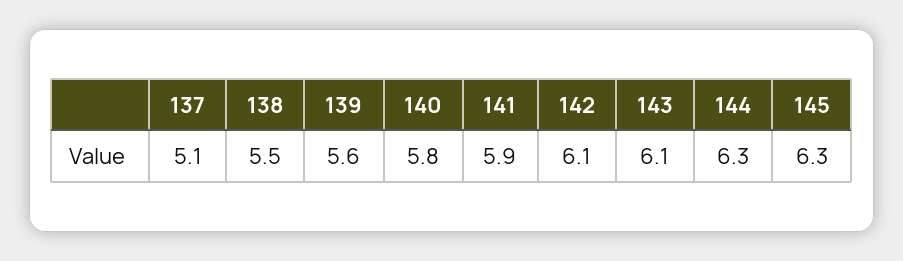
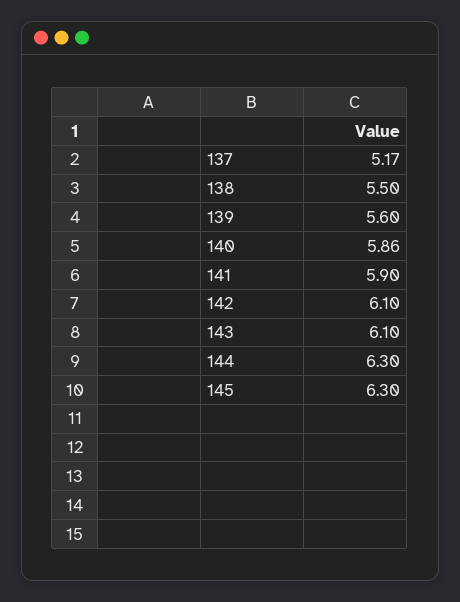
  {
-   "137": 5.1,
+   "137": 5.17,
    "138": 5.5,
    "139": 5.6,
-   "140": 5.8,
+   "140": 5.86,
    "141": 5.9,
    "142": 6.1,
    "143": 6.1,
    "144": 6.3,
    "145": 6.3
  }

